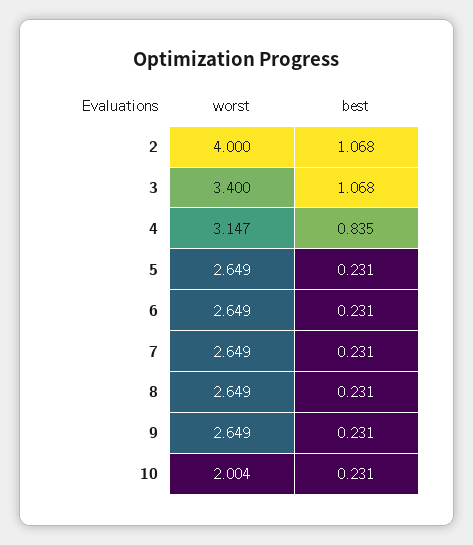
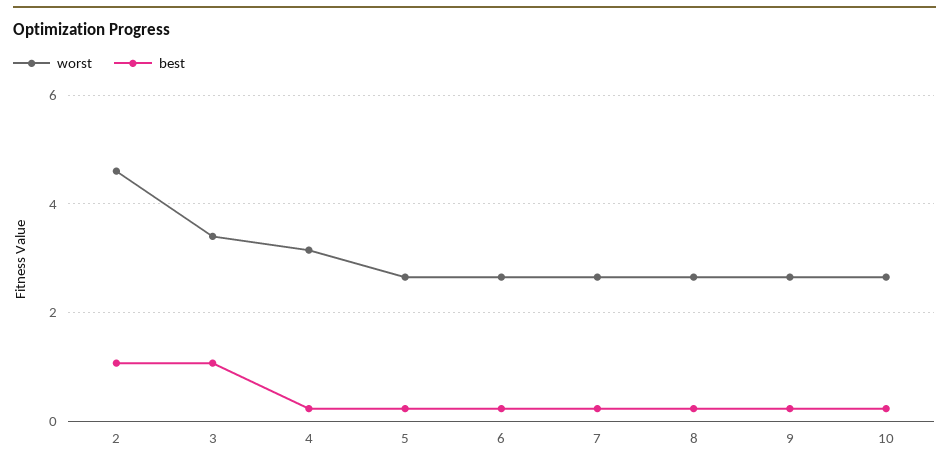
  {
    "worst": {
-     "2": 4,
+     "2": 4.6,
      "3": 3.4,
      "4": 3.147,
      "5": 2.649,
      "6": 2.649,
      "7": 2.649,
      "8": 2.649,
      "9": 2.649,
-     "10": 2.004
+     "10": 2.6
    },
    "best": {
      "2": 1.068,
      "3": 1.068,
-     "4": 0.835,
+     "4": 0.2,
      "5": 0.231,
      "6": 0.231,
      "7": 0.231,
      "8": 0.231,
      "9": 0.231,
      "10": 0.231
    }
  }

